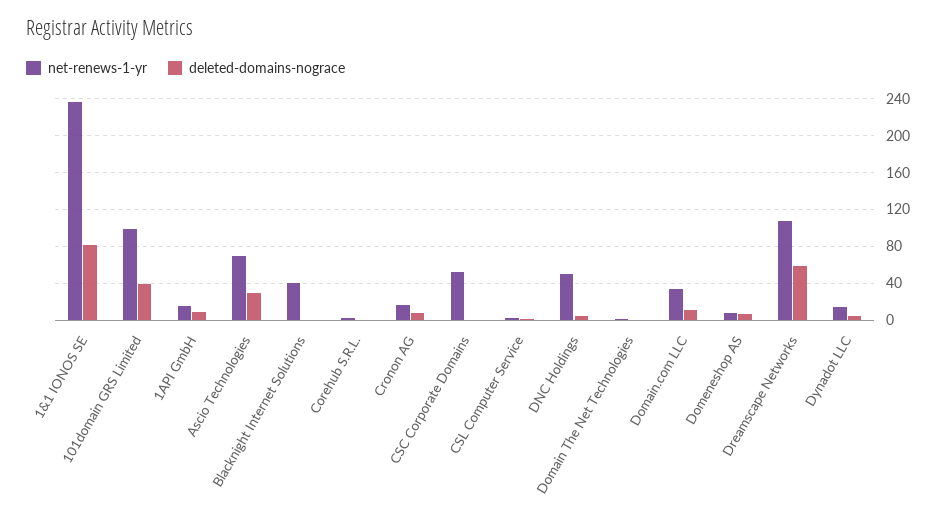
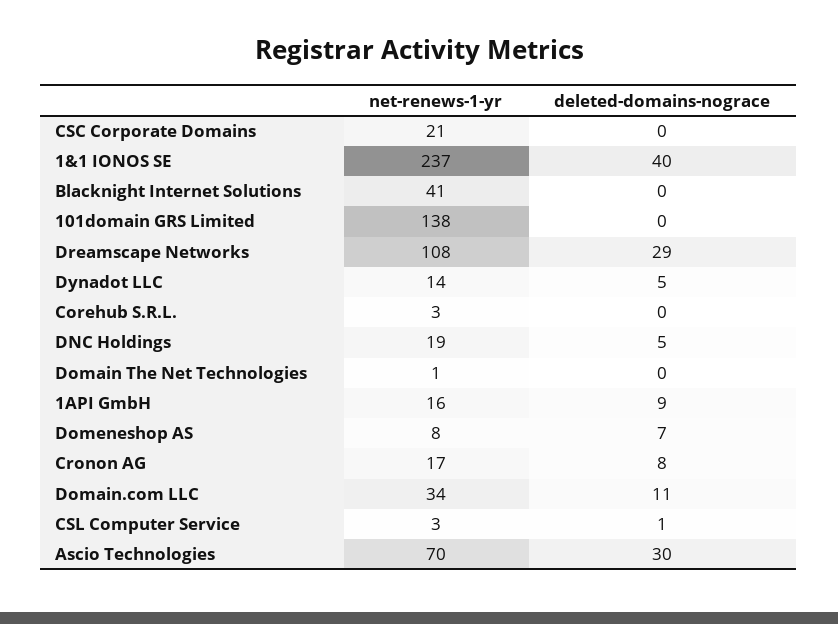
  {
    "net-renews-1-yr": {
      "1&1 IONOS SE": 237,
-     "101domain GRS Limited": 100,
+     "101domain GRS Limited": 138,
      "1API GmbH": 16,
      "Ascio Technologies": 70,
      "Blacknight Internet Solutions": 41,
      "Corehub S.R.L.": 3,
      "Cronon AG": 17,
-     "CSC Corporate Domains": 50,
+     "CSC Corporate Domains": 21,
      "CSL Computer Service": 3,
-     "DNC Holdings": 50,
+     "DNC Holdings": 19,
      "Domain The Net Technologies": 1,
      "Domain.com LLC": 34,
      "Domeneshop AS": 8,
      "Dreamscape Networks": 108,
      "Dynadot LLC": 14
    },
    "deleted-domains-nograce": {
-     "1&1 IONOS SE": 80,
+     "1&1 IONOS SE": 40,
-     "101domain GRS Limited": 40,
+     "101domain GRS Limited": 0,
      "1API GmbH": 9,
      "Ascio Technologies": 30,
      "Blacknight Internet Solutions": 0,
      "Corehub S.R.L.": 0,
      "Cronon AG": 8,
      "CSC Corporate Domains": 0,
      "CSL Computer Service": 1,
      "DNC Holdings": 5,
      "Domain The Net Technologies": 0,
      "Domain.com LLC": 11,
      "Domeneshop AS": 7,
-     "Dreamscape Networks": 60,
+     "Dreamscape Networks": 29,
      "Dynadot LLC": 5
    }
  }

